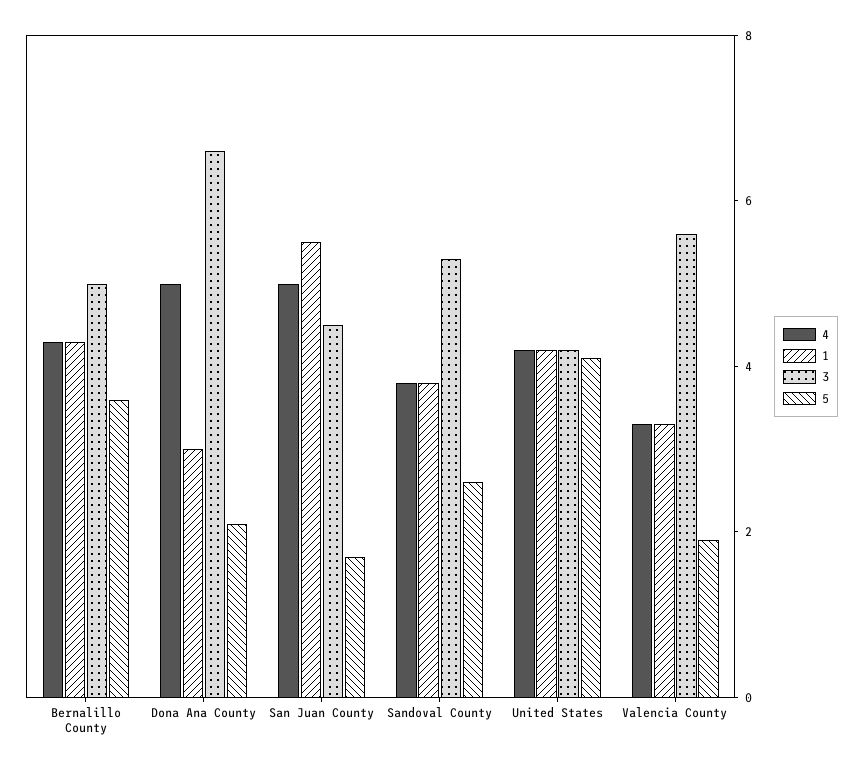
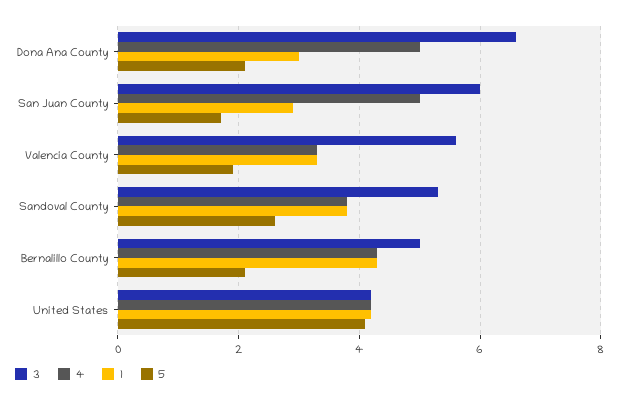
  {
    "4": {
      "Bernalillo County": 4.5,
      "Dona Ana County": 5,
      "San Juan County": 5,
      "Sandoval County": 4,
      "United States": 4,
      "Valencia County": 3.5
    },
    "1": {
      "Bernalillo County": 4.5,
      "Dona Ana County": 3,
-     "San Juan County": 5.5,
+     "San Juan County": 3,
      "Sandoval County": 4,
      "United States": 4,
      "Valencia County": 3.5
    },
    "3": {
      "Bernalillo County": 5,
      "Dona Ana County": 6.5,
-     "San Juan County": 4.5,
+     "San Juan County": 6,
      "Sandoval County": 5.5,
      "United States": 4,
      "Valencia County": 5.5
    },
    "5": {
-     "Bernalillo County": 3.5,
+     "Bernalillo County": 2,
      "Dona Ana County": 2,
      "San Juan County": 1.5,
      "Sandoval County": 2.5,
      "United States": 4,
      "Valencia County": 2
    }
  }

